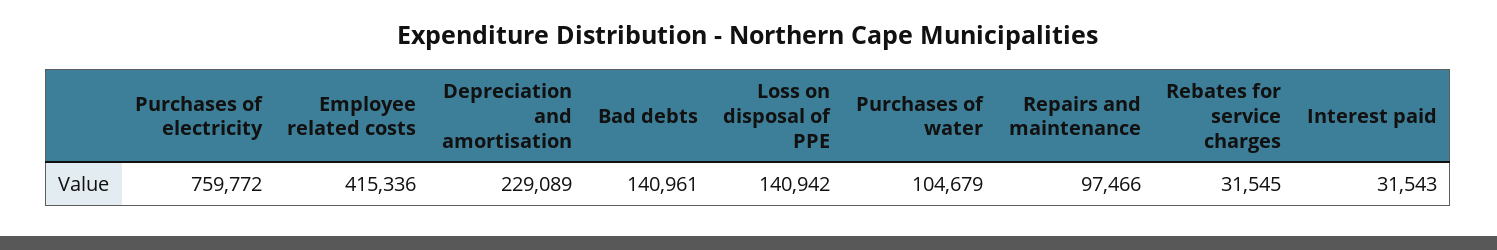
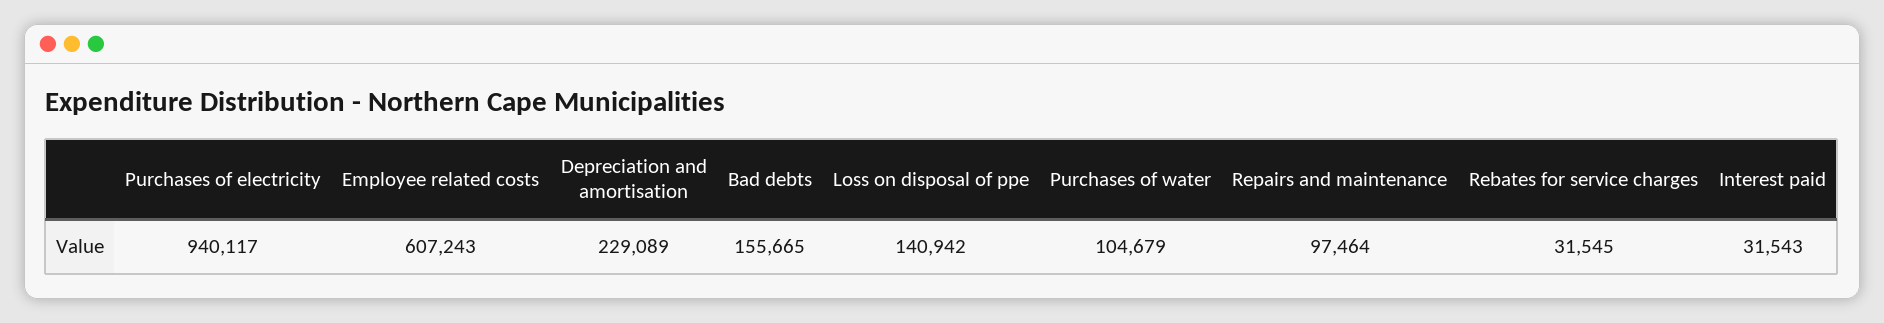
  {
-   "Purchases of electricity": 759772,
+   "Purchases of electricity": 940117,
-   "Employee related costs": 415336,
+   "Employee related costs": 607243,
    "Depreciation and amortisation": 229089,
-   "Bad debts": 140961,
+   "Bad debts": 155665,
    "Loss on disposal of PPE": 140942,
    "Purchases of water": 104679,
-   "Repairs and maintenance": 97466,
+   "Repairs and maintenance": 97464,
    "Rebates for service charges": 31545,
    "Interest paid": 31543
  }

